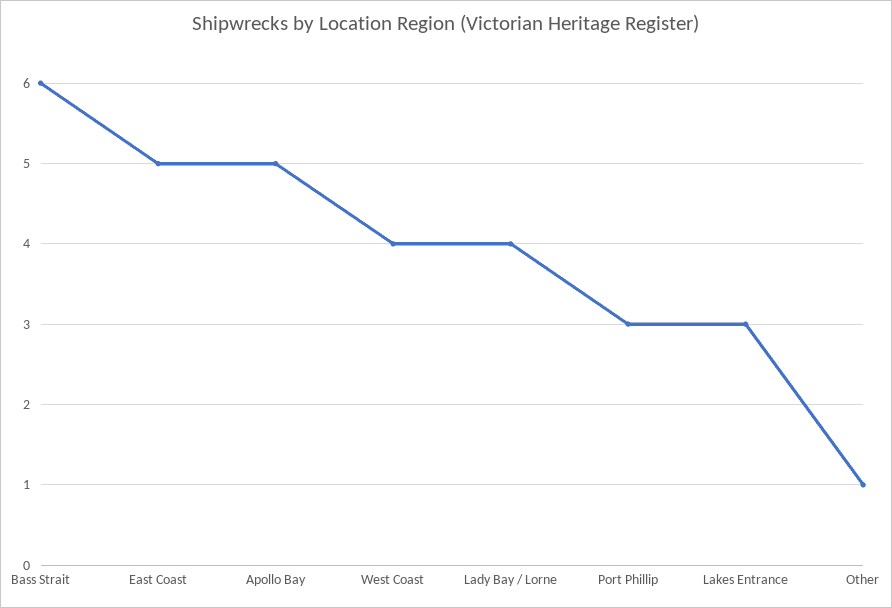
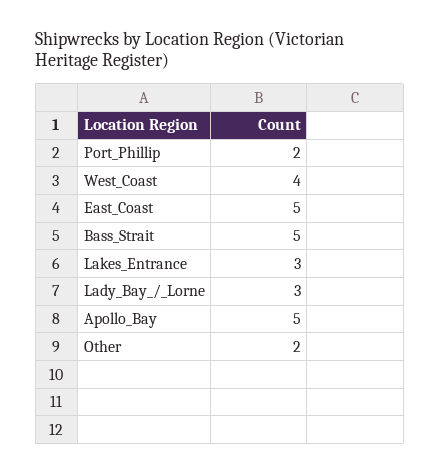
  {
-   "Bass Strait": 6,
+   "Bass Strait": 5,
    "East Coast": 5,
    "Apollo Bay": 5,
    "West Coast": 4,
-   "Lady Bay / Lorne": 4,
+   "Lady Bay / Lorne": 3,
-   "Port Phillip": 3,
+   "Port Phillip": 2,
    "Lakes Entrance": 3,
-   "Other": 1
+   "Other": 2
  }

